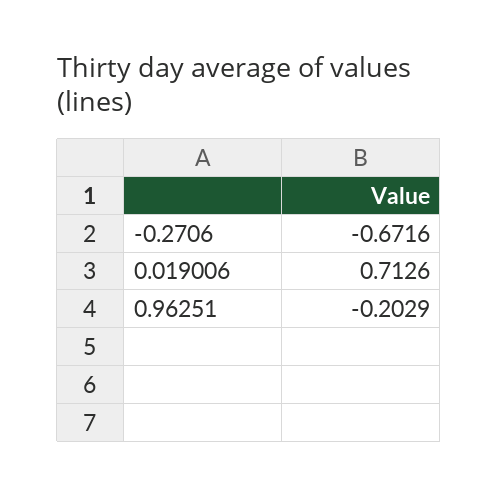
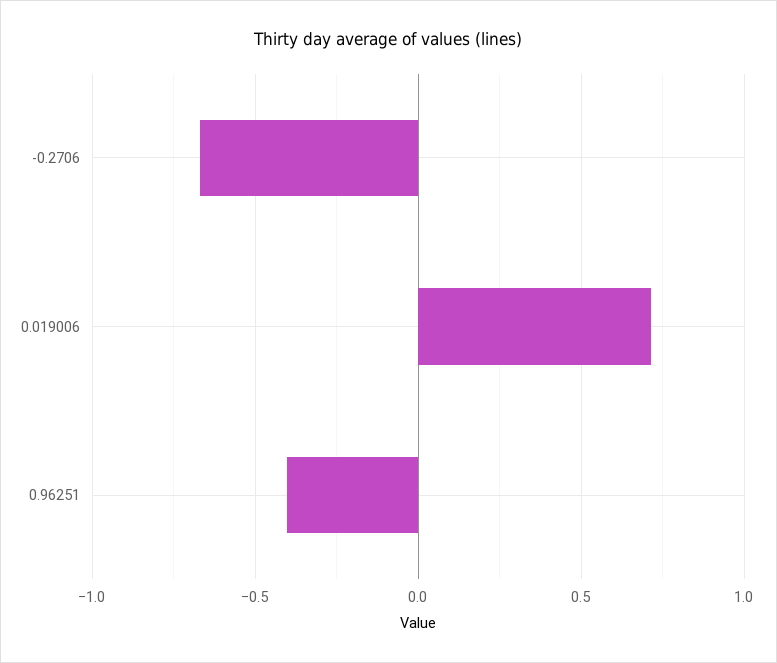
  {
    "-0.2706": -0.6716,
    "0.019006": 0.7126,
-   "0.96251": -0.2029
+   "0.96251": -0.4
  }

